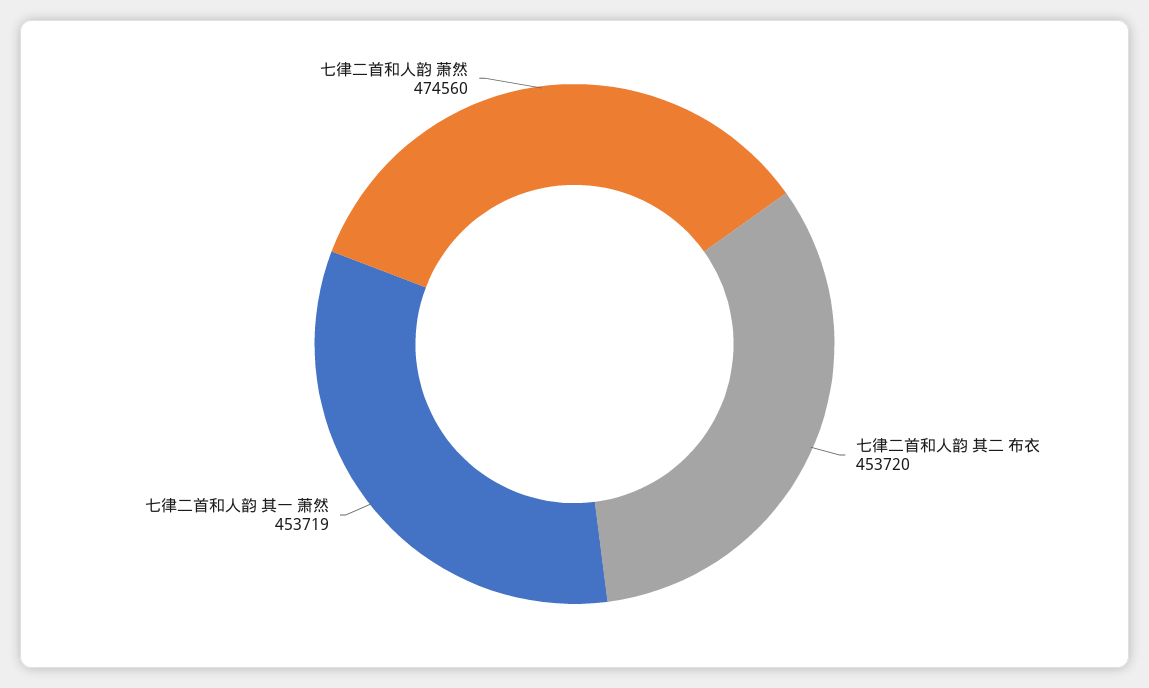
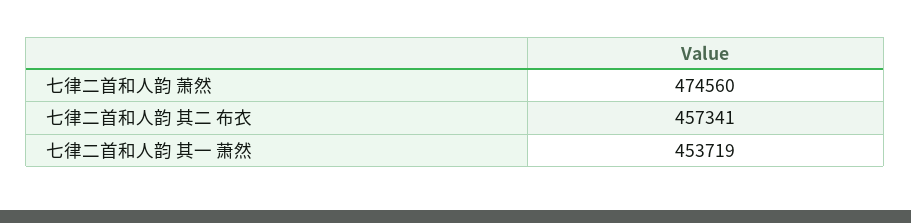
  {
-   "七律二首和人韵 其二 布衣": 453720,
+   "七律二首和人韵 其二 布衣": 457341,
    "七律二首和人韵 其一 萧然": 453719,
    "七律二首和人韵 萧然": 474560
  }

